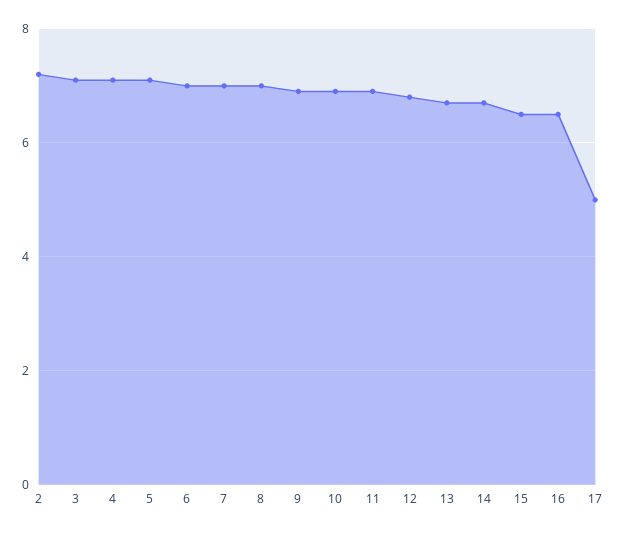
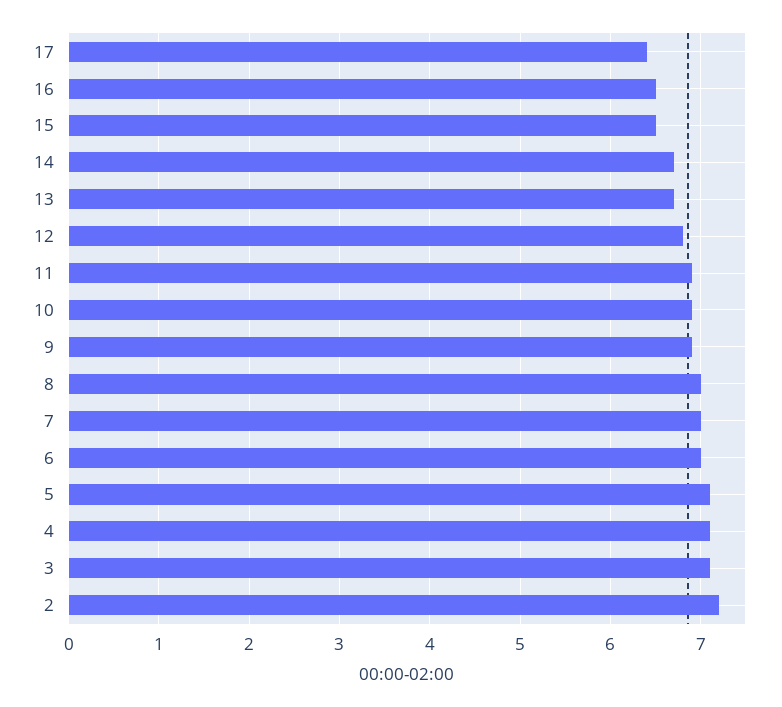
  {
    "2": 7.2,
    "3": 7.1,
    "4": 7.1,
    "5": 7.1,
    "6": 7,
    "7": 7,
    "8": 7,
    "9": 6.9,
    "10": 6.9,
    "11": 6.9,
    "12": 6.8,
    "13": 6.7,
    "14": 6.7,
    "15": 6.5,
    "16": 6.5,
-   "17": 5
+   "17": 6.4
  }

